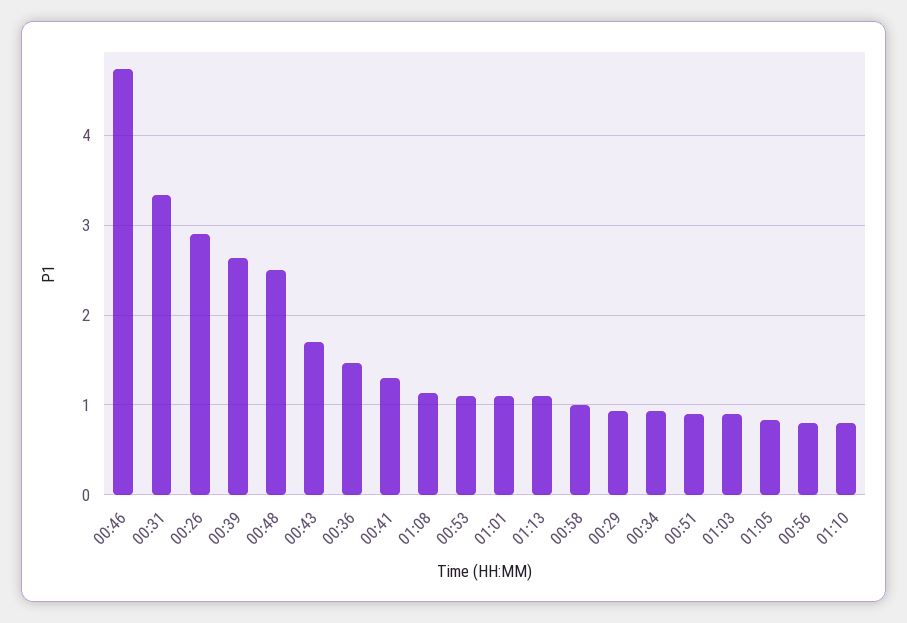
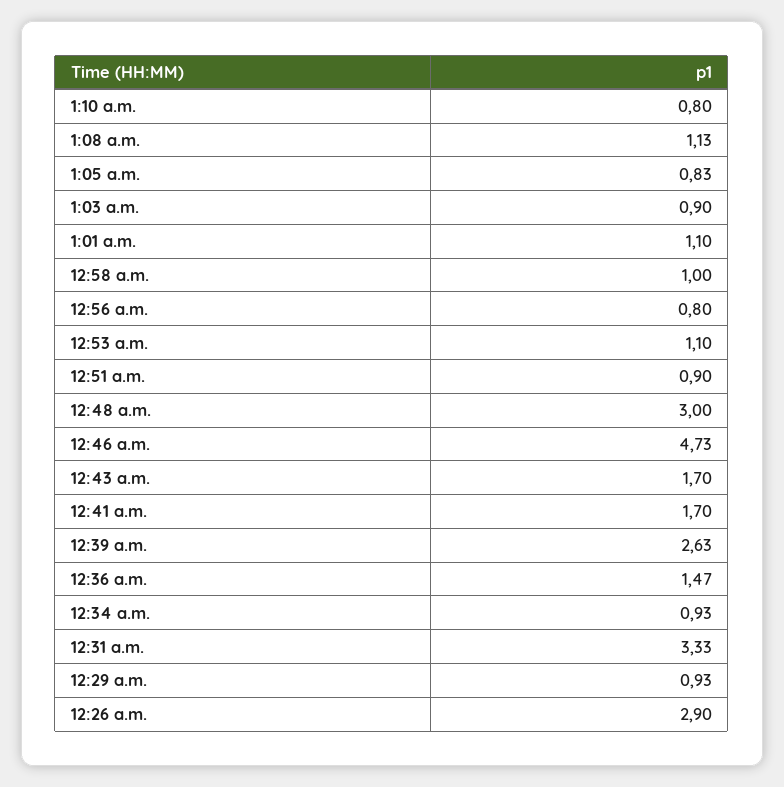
  {
    "00:46": 4.73,
    "00:31": 3.33,
    "00:26": 2.9,
    "00:39": 2.63,
-   "00:48": 2.5,
+   "00:48": 3,
    "00:43": 1.7,
    "00:36": 1.47,
-   "00:41": 1.3,
+   "00:41": 1.7,
    "01:08": 1.13,
    "00:53": 1.1,
    "01:01": 1.1,
-   "01:13": 1.1,
    "00:58": 1,
    "00:29": 0.93,
    "00:34": 0.93,
    "00:51": 0.9,
    "01:03": 0.9,
    "01:05": 0.83,
    "00:56": 0.8,
    "01:10": 0.8
  }

